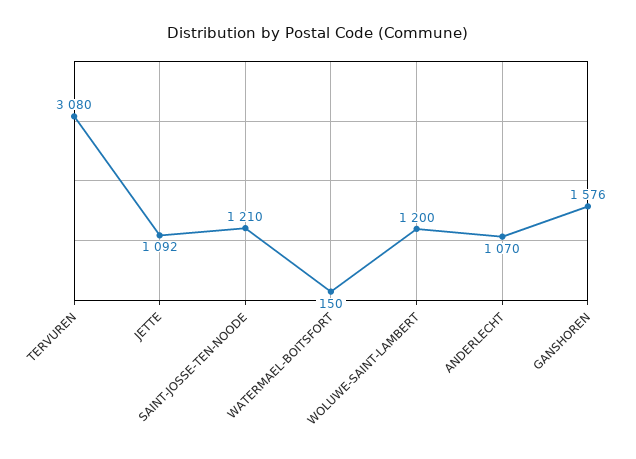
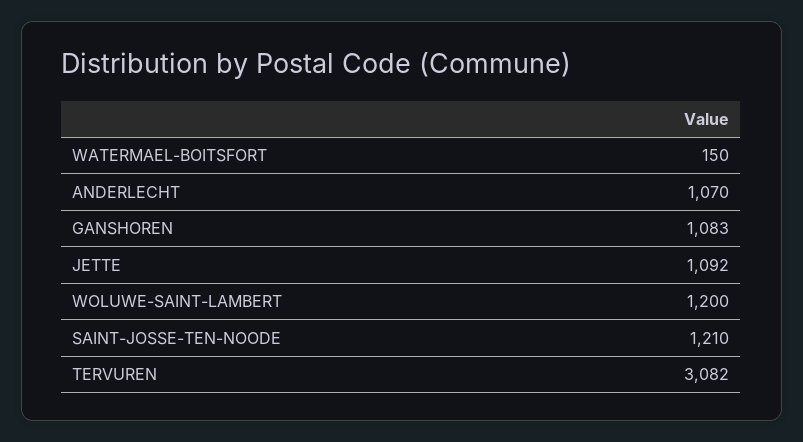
  {
-   "TERVUREN": 3080,
+   "TERVUREN": 3082,
    "JETTE": 1092,
    "SAINT-JOSSE-TEN-NOODE": 1210,
    "WATERMAEL-BOITSFORT": 150,
    "WOLUWE-SAINT-LAMBERT": 1200,
    "ANDERLECHT": 1070,
-   "GANSHOREN": 1576
+   "GANSHOREN": 1083
  }

